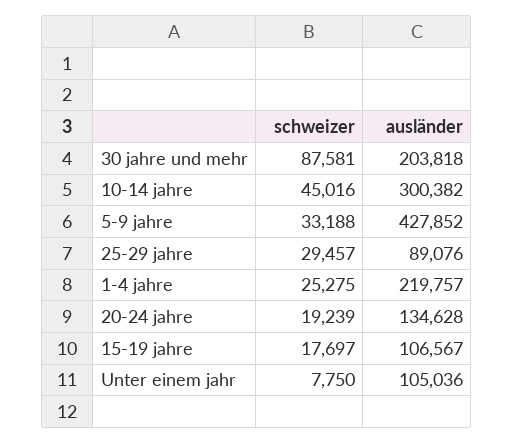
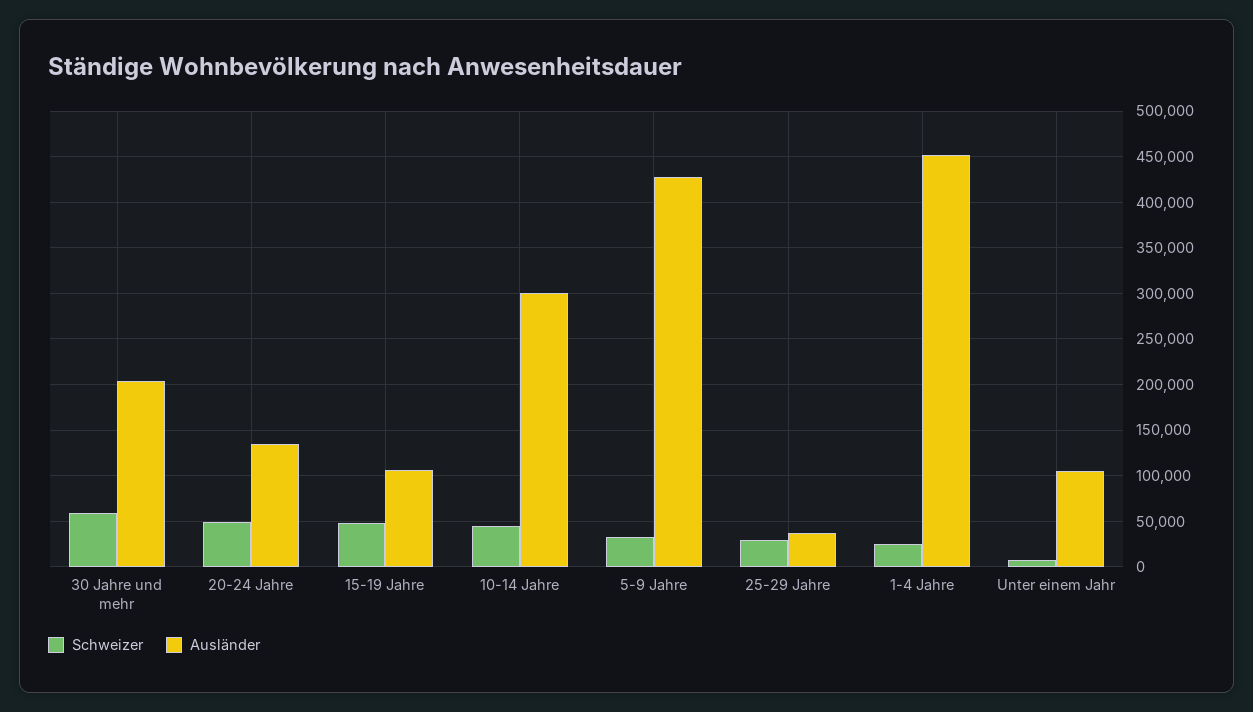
  {
    "schweizer": {
-     "30 jahre und mehr": 87581,
+     "30 jahre und mehr": 60000,
      "10-14 jahre": 45016,
      "5-9 jahre": 33188,
      "25-29 jahre": 29457,
      "1-4 jahre": 25275,
-     "20-24 jahre": 19239,
+     "20-24 jahre": 50000,
-     "15-19 jahre": 17697,
+     "15-19 jahre": 50000,
      "Unter einem jahr": 7750
    },
    "ausländer": {
      "30 jahre und mehr": 203818,
      "10-14 jahre": 300382,
      "5-9 jahre": 427852,
-     "25-29 jahre": 89076,
+     "25-29 jahre": 40000,
-     "1-4 jahre": 219757,
+     "1-4 jahre": 450000,
      "20-24 jahre": 134628,
      "15-19 jahre": 106567,
      "Unter einem jahr": 105036
    }
  }

